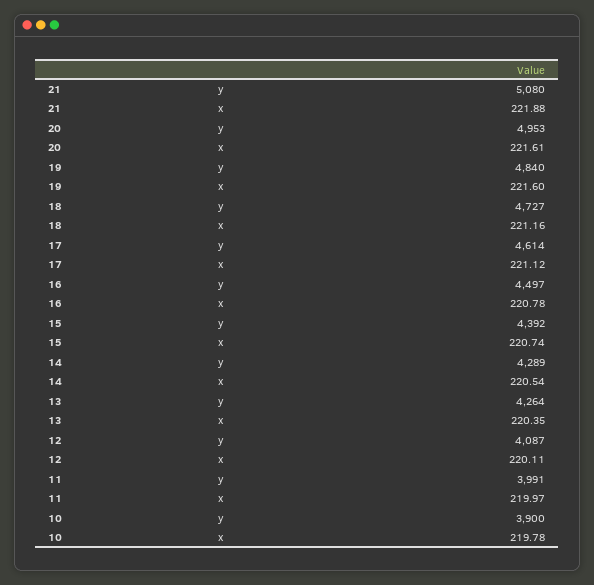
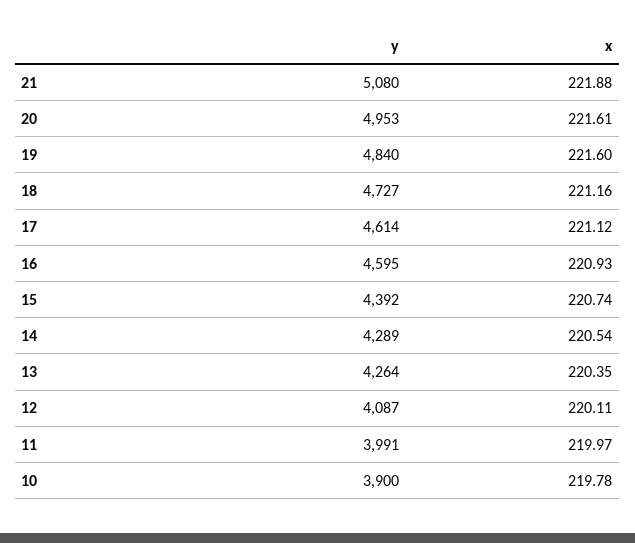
  {
    "21": {
      "y": 5080,
      "x": 221.88
    },
    "20": {
      "y": 4953,
      "x": 221.61
    },
    "19": {
      "y": 4840,
      "x": 221.6
    },
    "18": {
      "y": 4727,
      "x": 221.16
    },
    "17": {
      "y": 4614,
      "x": 221.12
    },
    "16": {
-     "y": 4497,
+     "y": 4595,
-     "x": 220.78
+     "x": 220.93
    },
    "15": {
      "y": 4392,
      "x": 220.74
    },
    "14": {
      "y": 4289,
      "x": 220.54
    },
    "13": {
      "y": 4264,
      "x": 220.35
    },
    "12": {
      "y": 4087,
      "x": 220.11
    },
    "11": {
      "y": 3991,
      "x": 219.97
    },
    "10": {
      "y": 3900,
      "x": 219.78
    }
  }

